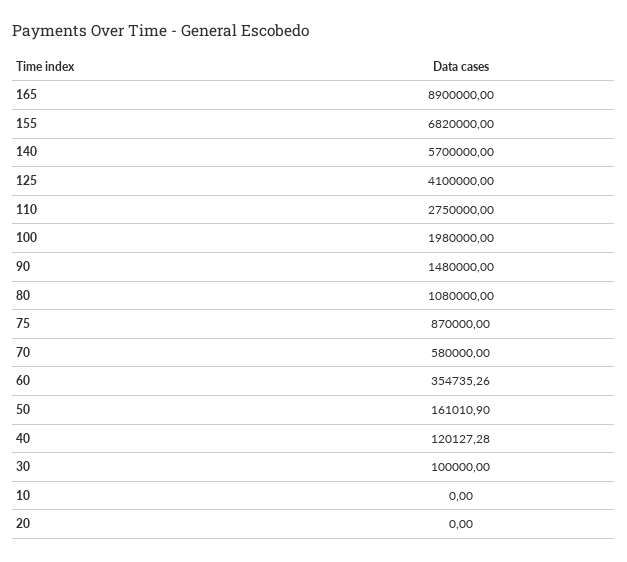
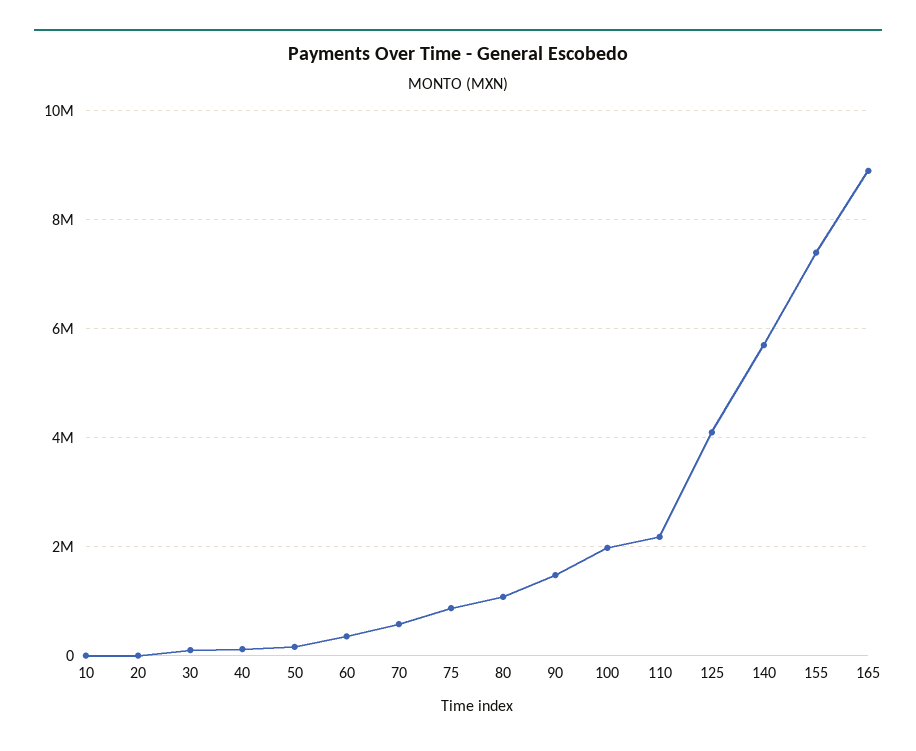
  {
    "165": 8900000,
-   "155": 6820000,
+   "155": 7400000,
    "140": 5700000,
    "125": 4100000,
-   "110": 2750000,
+   "110": 2200000,
    "100": 1980000,
    "90": 1480000,
    "80": 1080000,
    "75": 870000,
    "70": 580000,
    "60": 354735.26,
    "50": 161010.9,
    "40": 120127.28,
    "30": 100000,
    "10": 0,
    "20": 0
  }

